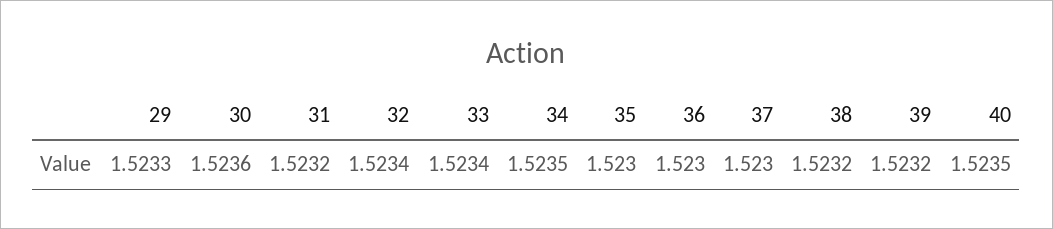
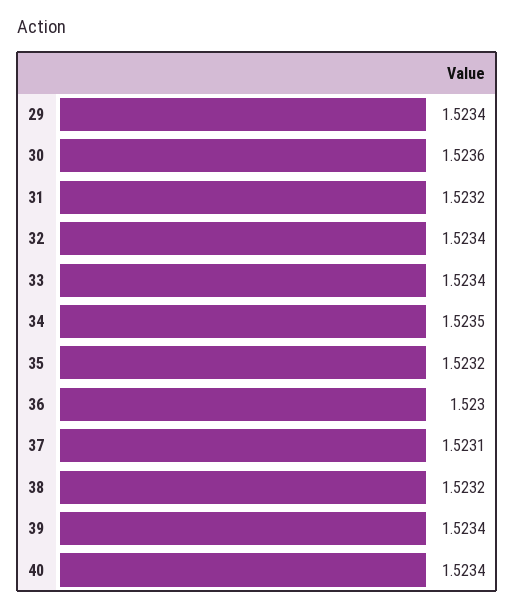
  {
-   "29": 1.5233,
+   "29": 1.5234,
    "30": 1.5236,
    "31": 1.5232,
    "32": 1.5234,
    "33": 1.5234,
    "34": 1.5235,
-   "35": 1.523,
+   "35": 1.5232,
    "36": 1.523,
-   "37": 1.523,
+   "37": 1.5231,
    "38": 1.5232,
-   "39": 1.5232,
+   "39": 1.5234,
-   "40": 1.5235
+   "40": 1.5234
  }

